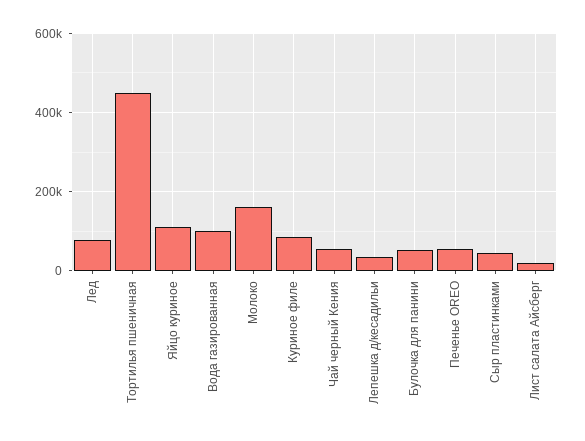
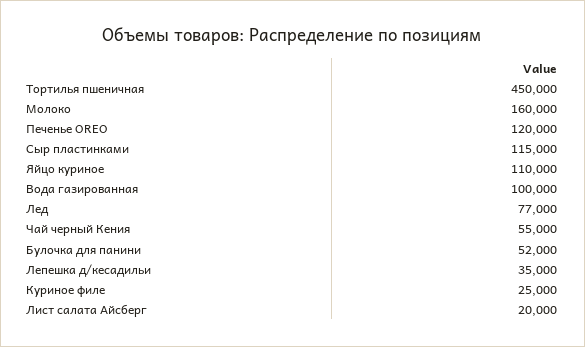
  {
    "Лед": 77000,
    "Тортилья пшеничная": 450000,
    "Яйцо куриное": 110000,
    "Вода газированная": 100000,
    "Молоко": 160000,
-   "Куриное филе": 80000,
+   "Куриное филе": 25000,
    "Чай черный Кения": 55000,
    "Лепешка д/кесадильи": 35000,
    "Булочка для панини": 52000,
-   "Печенье OREO": 60000,
+   "Печенье OREO": 120000,
-   "Сыр пластинками": 40000,
+   "Сыр пластинками": 115000,
    "Лист салата Айсберг": 20000
  }

